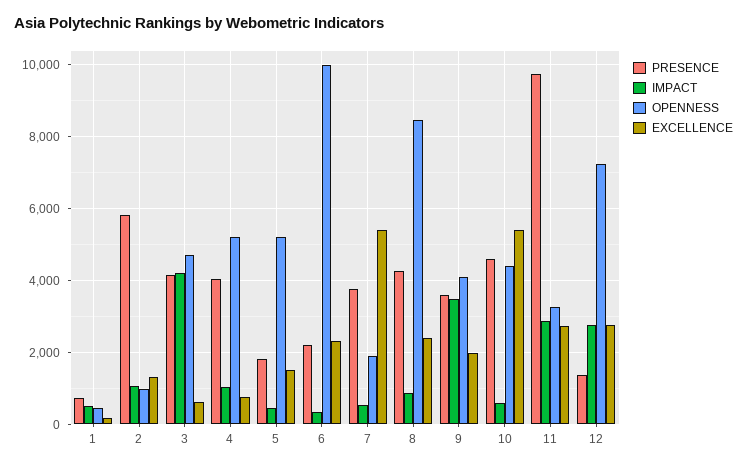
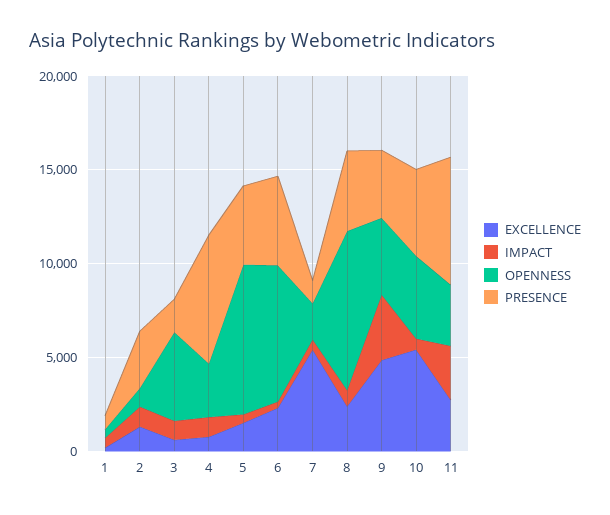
  {
    "PRESENCE": {
      "1": 800,
-     "2": 5800,
+     "2": 3000,
-     "3": 4200,
+     "3": 2000,
-     "4": 4000,
+     "4": 7000,
-     "5": 1800,
+     "5": 4000,
-     "6": 2200,
+     "6": 5000,
-     "7": 3800,
+     "7": 1000,
      "8": 4200,
      "9": 3600,
      "10": 4600,
-     "11": 9800,
+     "11": 7000
-     "12": 1400
    },
    "IMPACT": {
      "1": 600,
      "2": 1000,
-     "3": 4200,
+     "3": 1000,
      "4": 1000,
      "5": 400,
      "6": 400,
      "7": 600,
      "8": 800,
      "9": 3400,
      "10": 600,
-     "11": 2800,
+     "11": 2800
-     "12": 2800
    },
    "OPENNESS": {
      "1": 400,
      "2": 1000,
      "3": 4800,
-     "4": 5200,
+     "4": 3000,
-     "5": 5200,
+     "5": 8000,
-     "6": 10000,
+     "6": 7000,
      "7": 2000,
      "8": 8400,
      "9": 4000,
      "10": 4400,
-     "11": 3200,
+     "11": 3200
-     "12": 7200
    },
    "EXCELLENCE": {
      "1": 200,
      "2": 1400,
      "3": 600,
      "4": 800,
      "5": 1600,
      "6": 2400,
      "7": 5400,
      "8": 2400,
-     "9": 2000,
+     "9": 5000,
      "10": 5400,
-     "11": 2800,
+     "11": 2800
-     "12": 2800
    }
  }

